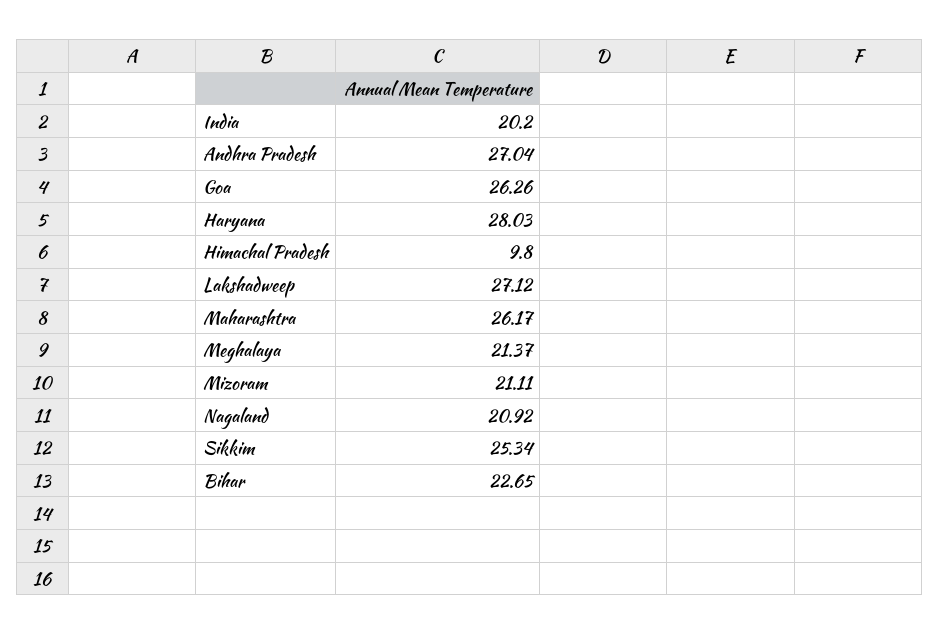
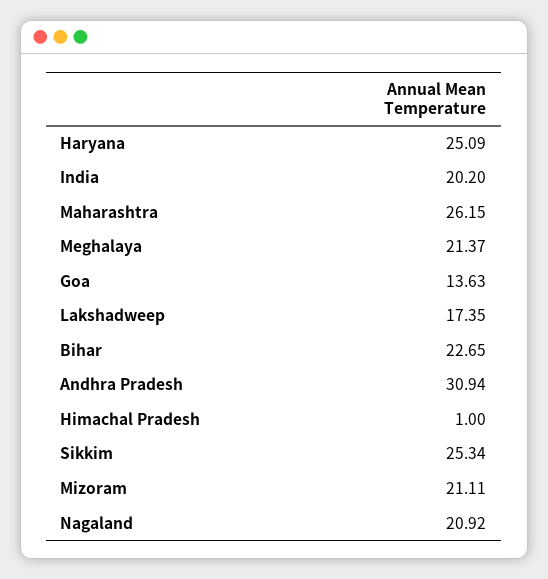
  {
    "India": 20.2,
-   "Andhra Pradesh": 27.04,
+   "Andhra Pradesh": 30.94,
-   "Goa": 26.26,
+   "Goa": 13.63,
-   "Haryana": 28.03,
+   "Haryana": 25.09,
-   "Himachal Pradesh": 9.8,
+   "Himachal Pradesh": 1,
-   "Lakshadweep": 27.12,
+   "Lakshadweep": 17.35,
-   "Maharashtra": 26.17,
+   "Maharashtra": 26.15,
    "Meghalaya": 21.37,
    "Mizoram": 21.11,
    "Nagaland": 20.92,
    "Sikkim": 25.34,
    "Bihar": 22.65
  }

